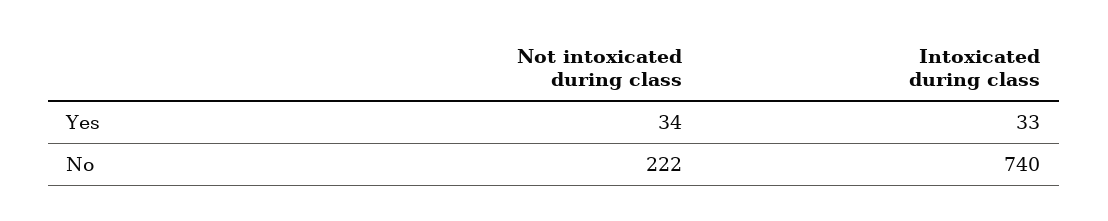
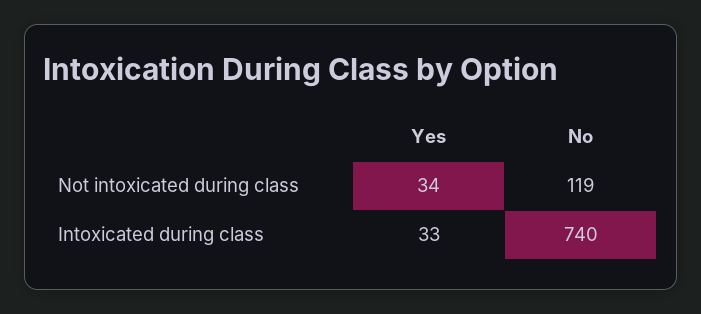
  {
    "Not intoxicated during class": {
      "Yes": 34,
-     "No": 222
+     "No": 119
    },
    "Intoxicated during class": {
      "Yes": 33,
      "No": 740
    }
  }

